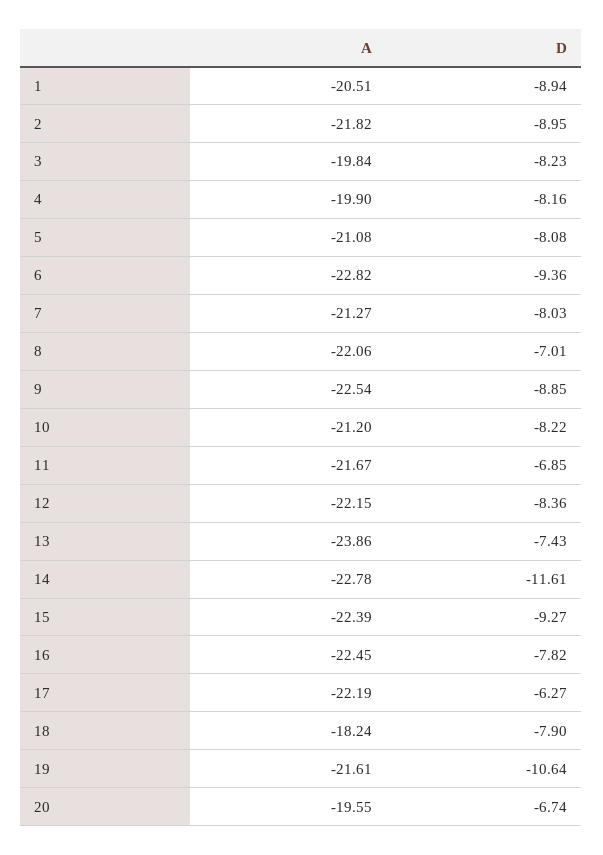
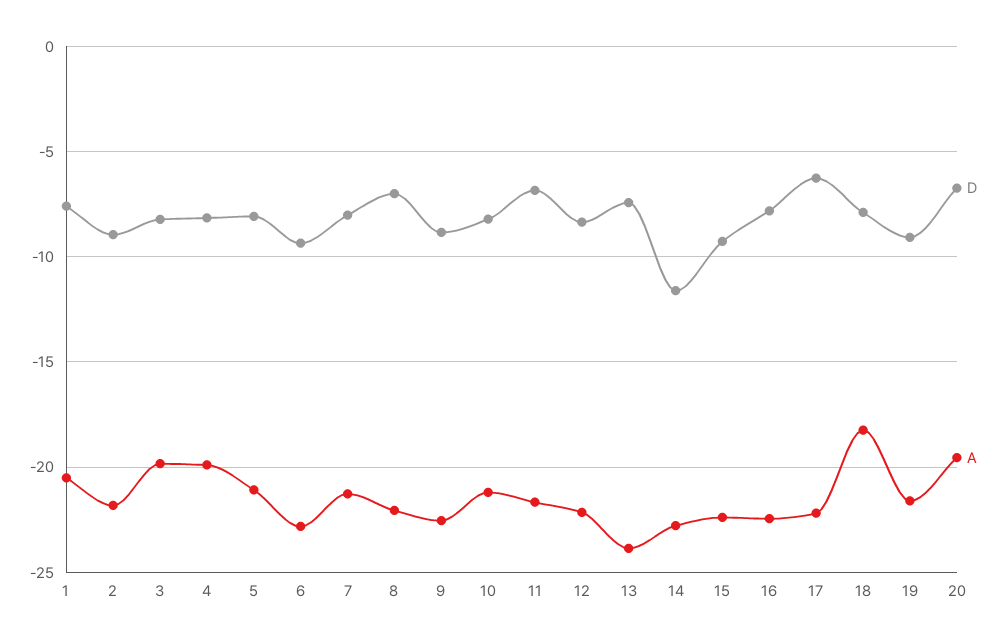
  {
    "A": {
      "1": -20.51,
      "2": -21.82,
      "3": -19.84,
      "4": -19.9,
      "5": -21.08,
      "6": -22.82,
      "7": -21.27,
      "8": -22.06,
      "9": -22.54,
      "10": -21.2,
      "11": -21.67,
      "12": -22.15,
      "13": -23.86,
      "14": -22.78,
      "15": -22.39,
      "16": -22.45,
      "17": -22.19,
      "18": -18.24,
      "19": -21.61,
      "20": -19.55
    },
    "D": {
-     "1": -8.94,
+     "1": -7.5,
      "2": -8.95,
      "3": -8.23,
      "4": -8.16,
      "5": -8.08,
      "6": -9.36,
      "7": -8.03,
      "8": -7.01,
      "9": -8.85,
      "10": -8.22,
      "11": -6.85,
      "12": -8.36,
      "13": -7.43,
      "14": -11.61,
      "15": -9.27,
      "16": -7.82,
      "17": -6.27,
      "18": -7.9,
-     "19": -10.64,
+     "19": -9,
      "20": -6.74
    }
  }

